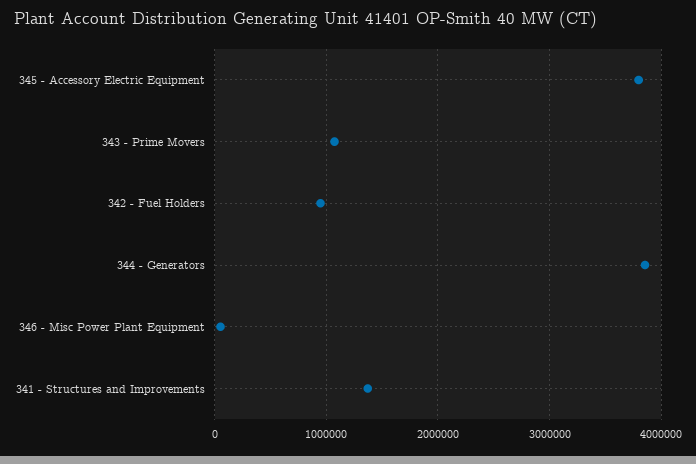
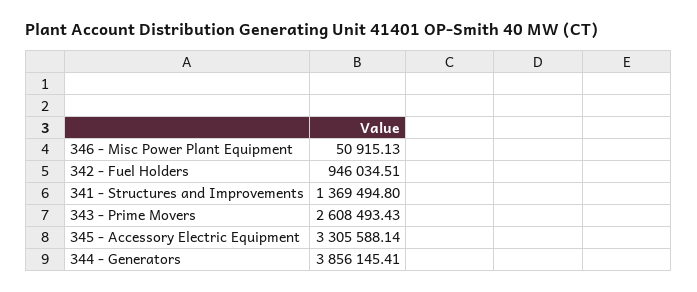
  {
-   "345 - Accessory Electric Equipment": 3800000,
+   "345 - Accessory Electric Equipment": 3305588.14,
-   "343 - Prime Movers": 1100000,
+   "343 - Prime Movers": 2608493.43,
    "342 - Fuel Holders": 946034.51,
    "344 - Generators": 3856145.41,
    "346 - Misc Power Plant Equipment": 50915.13,
    "341 - Structures and Improvements": 1369494.8
  }

